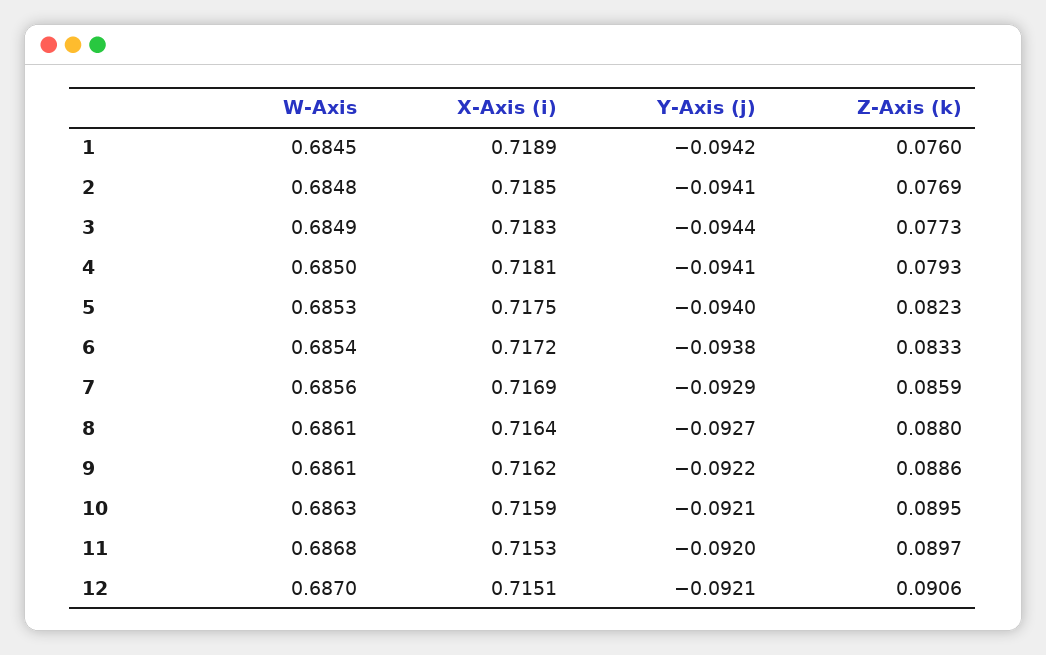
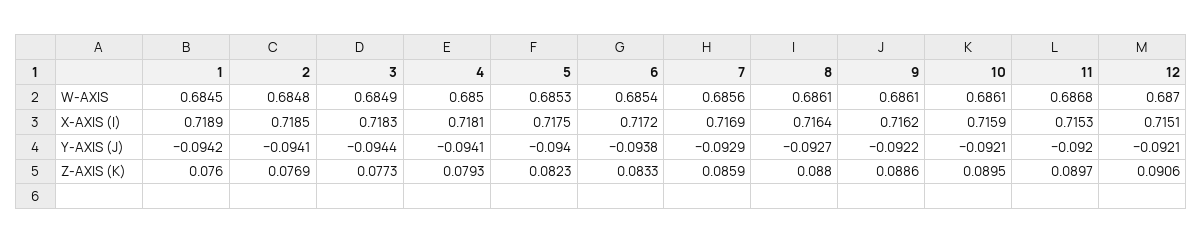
  {
    "W-Axis": {
      "1": 0.6845,
      "2": 0.6848,
      "3": 0.6849,
      "4": 0.685,
      "5": 0.6853,
      "6": 0.6854,
      "7": 0.6856,
      "8": 0.6861,
      "9": 0.6861,
-     "10": 0.6863,
+     "10": 0.6861,
      "11": 0.6868,
      "12": 0.687
    },
    "X-Axis (i)": {
      "1": 0.7189,
      "2": 0.7185,
      "3": 0.7183,
      "4": 0.7181,
      "5": 0.7175,
      "6": 0.7172,
      "7": 0.7169,
      "8": 0.7164,
      "9": 0.7162,
      "10": 0.7159,
      "11": 0.7153,
      "12": 0.7151
    },
    "Y-Axis (j)": {
      "1": -0.0942,
      "2": -0.0941,
      "3": -0.0944,
      "4": -0.0941,
      "5": -0.094,
      "6": -0.0938,
      "7": -0.0929,
      "8": -0.0927,
      "9": -0.0922,
      "10": -0.0921,
      "11": -0.092,
      "12": -0.0921
    },
    "Z-Axis (k)": {
      "1": 0.076,
      "2": 0.0769,
      "3": 0.0773,
      "4": 0.0793,
      "5": 0.0823,
      "6": 0.0833,
      "7": 0.0859,
      "8": 0.088,
      "9": 0.0886,
      "10": 0.0895,
      "11": 0.0897,
      "12": 0.0906
    }
  }

